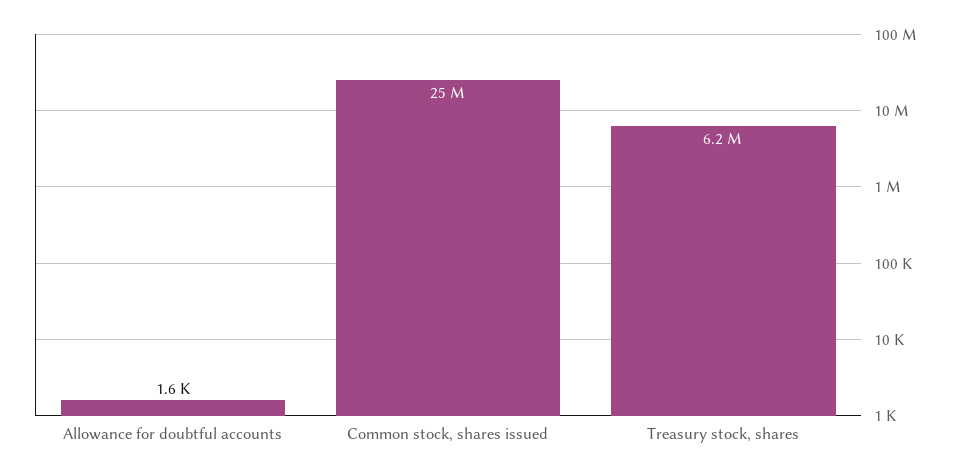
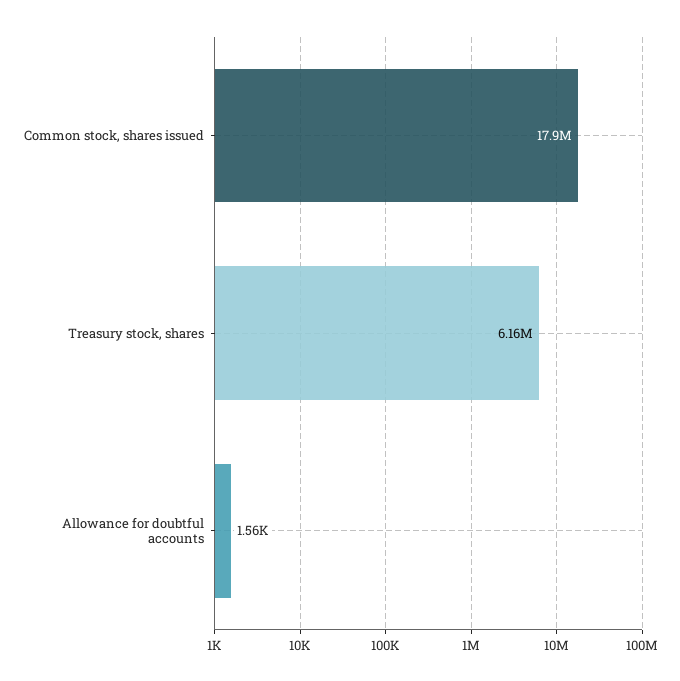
  {
    "Allowance for doubtful accounts": 1560,
-   "Common stock, shares issued": 25000000,
+   "Common stock, shares issued": 17900000,
    "Treasury stock, shares": 6160000
  }

